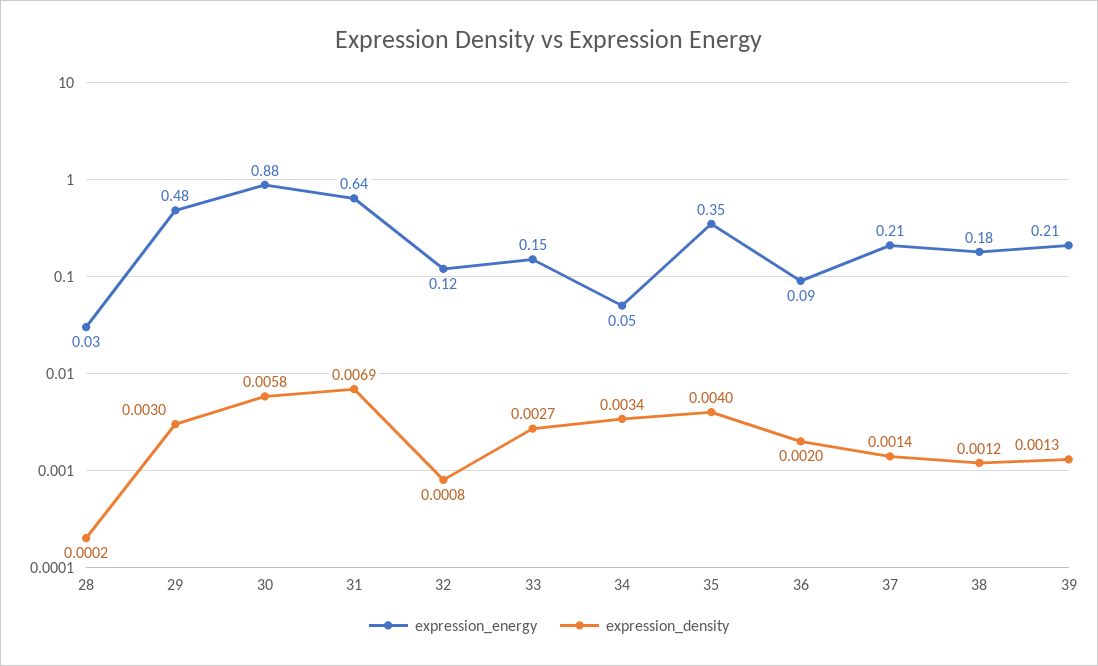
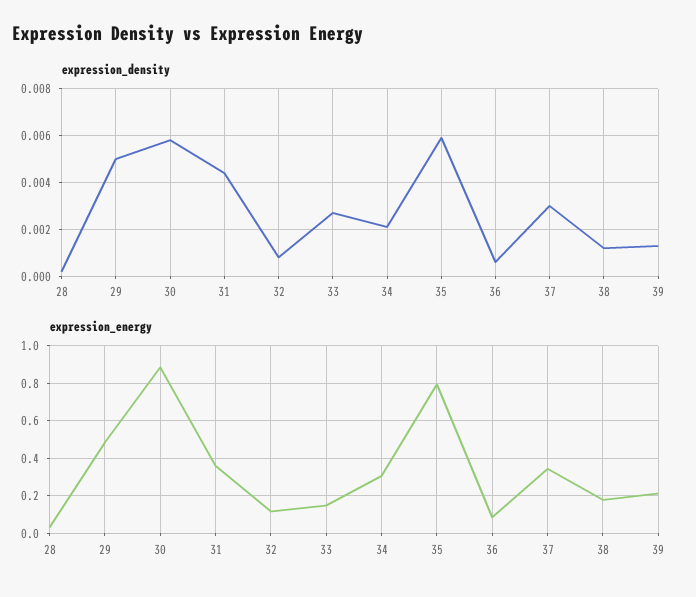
  {
    "expression_energy": {
      "28": 0.03,
      "29": 0.48,
      "30": 0.88,
-     "31": 0.64,
+     "31": 0.35,
      "32": 0.12,
      "33": 0.15,
-     "34": 0.05,
+     "34": 0.3,
-     "35": 0.35,
+     "35": 0.8,
      "36": 0.09,
-     "37": 0.21,
+     "37": 0.35,
      "38": 0.18,
      "39": 0.21
    },
    "expression_density": {
      "28": 0.0002,
-     "29": 0.003,
+     "29": 0.005,
      "30": 0.0058,
-     "31": 0.0069,
+     "31": 0.0045,
      "32": 0.0008,
      "33": 0.0027,
-     "34": 0.0034,
+     "34": 0.002,
-     "35": 0.004,
+     "35": 0.006,
-     "36": 0.002,
+     "36": 0.0005,
-     "37": 0.0014,
+     "37": 0.003,
      "38": 0.0012,
      "39": 0.0013
    }
  }

